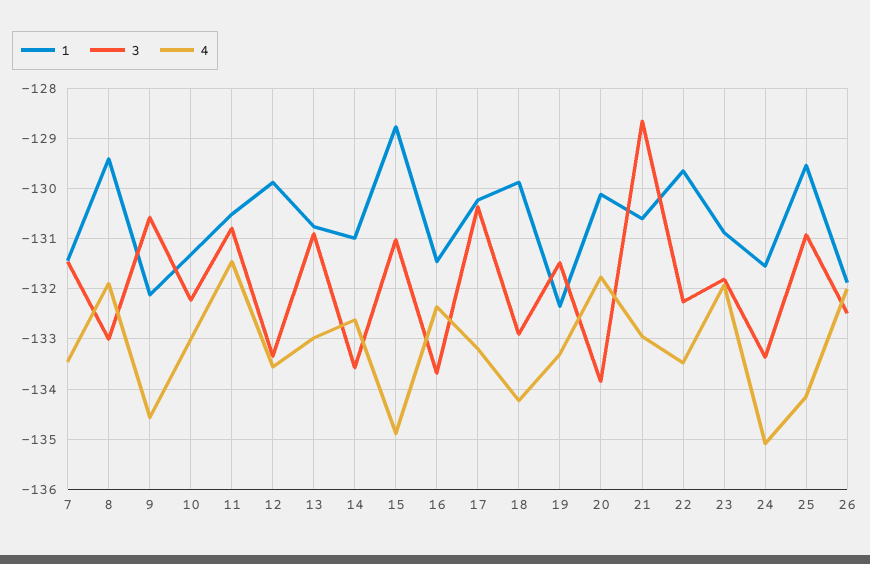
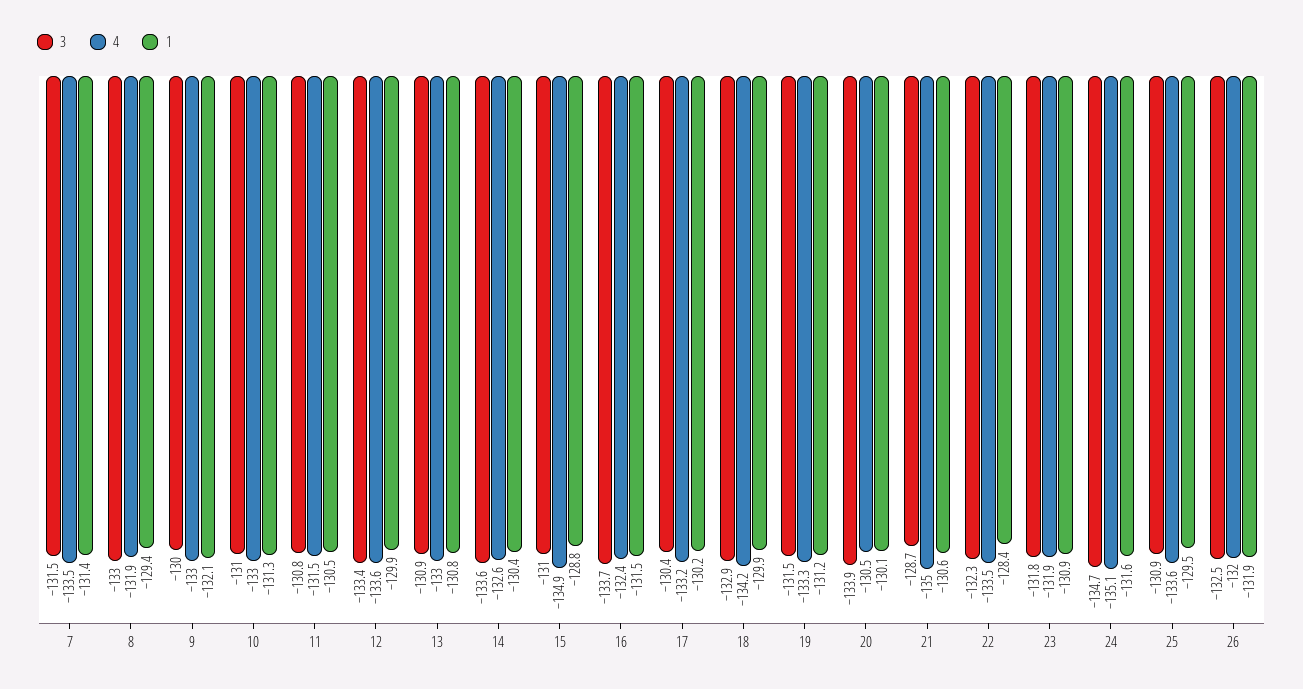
  {
    "1": {
      "7": -131.4,
      "8": -129.4,
      "9": -132.1,
      "10": -131.3,
      "11": -130.5,
      "12": -129.9,
      "13": -130.8,
-     "14": -131,
+     "14": -130.4,
      "15": -128.8,
      "16": -131.5,
      "17": -130.2,
      "18": -129.9,
-     "19": -132.4,
+     "19": -131.2,
      "20": -130.1,
      "21": -130.6,
-     "22": -129.6,
+     "22": -128.4,
      "23": -130.9,
      "24": -131.6,
      "25": -129.5,
      "26": -131.9
    },
    "3": {
      "7": -131.5,
      "8": -133,
-     "9": -130.6,
+     "9": -130,
-     "10": -132.2,
+     "10": -131,
      "11": -130.8,
      "12": -133.4,
      "13": -130.9,
      "14": -133.6,
      "15": -131,
      "16": -133.7,
      "17": -130.4,
      "18": -132.9,
      "19": -131.5,
      "20": -133.9,
      "21": -128.7,
      "22": -132.3,
      "23": -131.8,
-     "24": -133.4,
+     "24": -134.7,
      "25": -130.9,
      "26": -132.5
    },
    "4": {
      "7": -133.5,
      "8": -131.9,
-     "9": -134.6,
+     "9": -133,
      "10": -133,
      "11": -131.5,
      "12": -133.6,
      "13": -133,
      "14": -132.6,
      "15": -134.9,
      "16": -132.4,
      "17": -133.2,
      "18": -134.2,
      "19": -133.3,
-     "20": -131.8,
+     "20": -130.5,
-     "21": -133,
+     "21": -135,
      "22": -133.5,
      "23": -131.9,
      "24": -135.1,
-     "25": -134.2,
+     "25": -133.6,
      "26": -132
    }
  }

